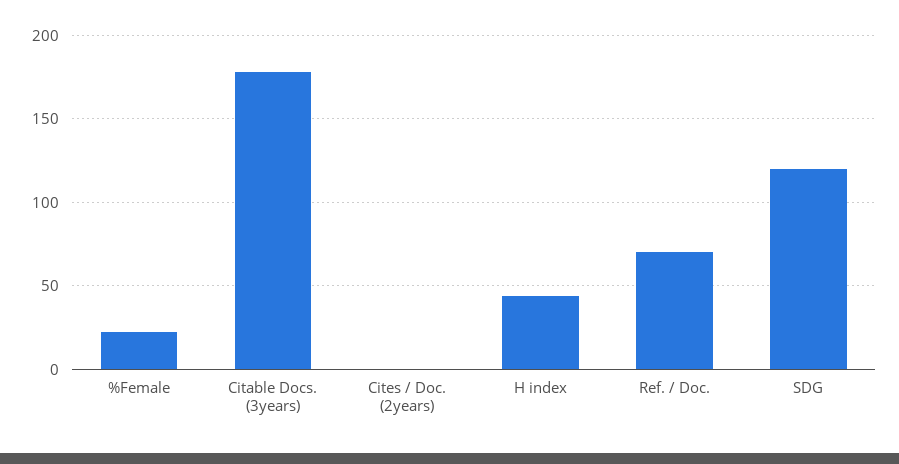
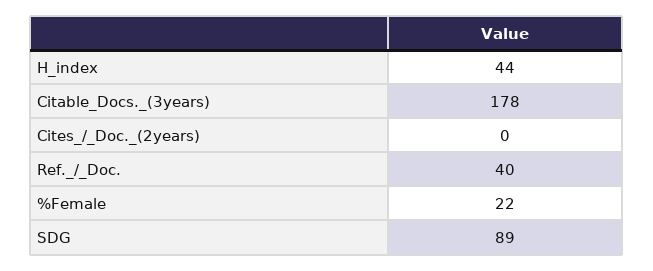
  {
    "%Female": 22,
    "Citable Docs. (3years)": 178,
    "Cites / Doc. (2years)": 0,
    "H index": 44,
-   "Ref. / Doc.": 70,
+   "Ref. / Doc.": 40,
-   "SDG": 120
+   "SDG": 89
  }

